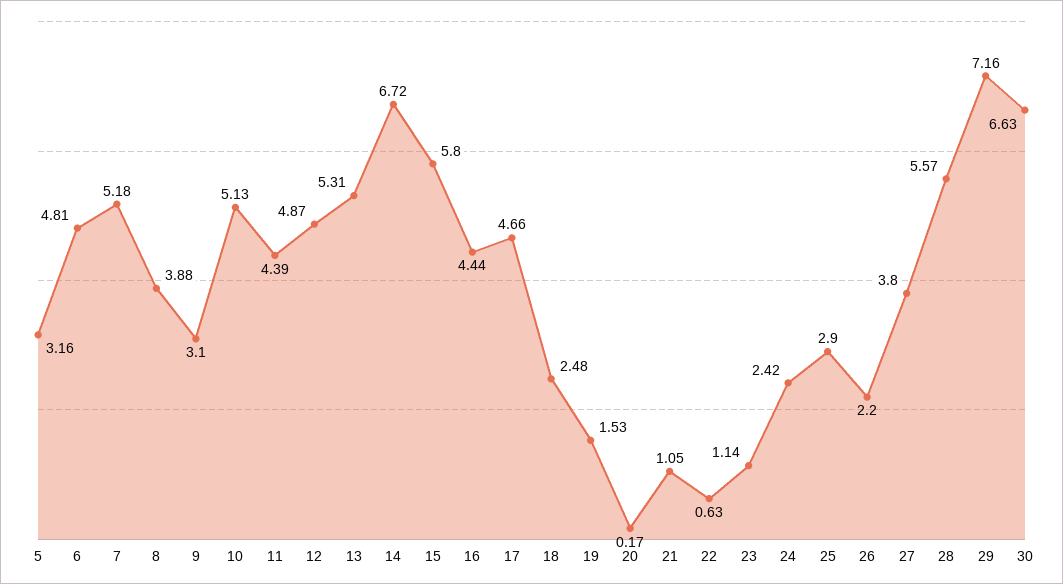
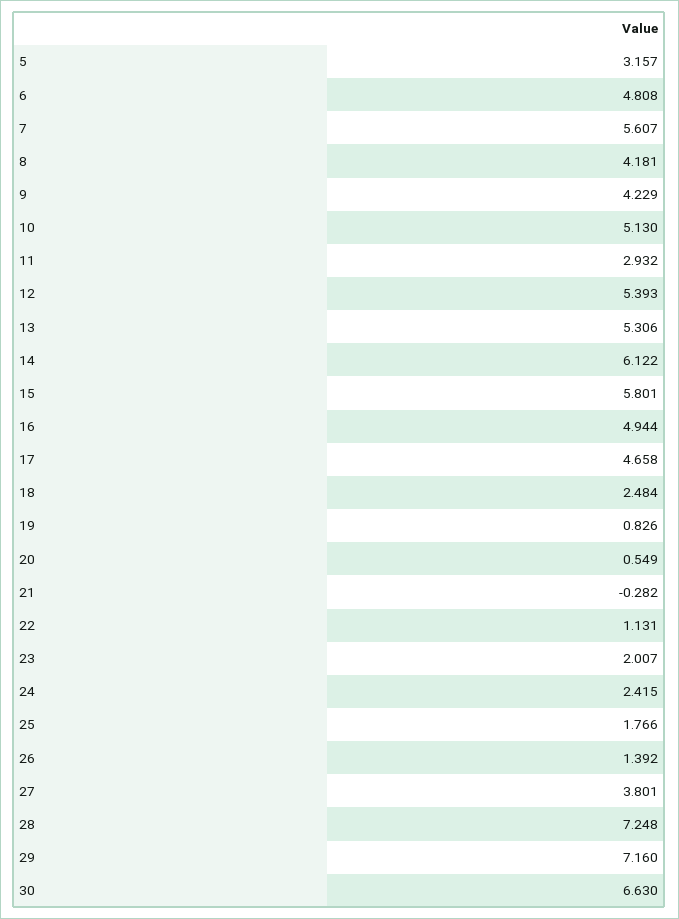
  {
    "5": 3.157,
    "6": 4.808,
-   "7": 5.18,
+   "7": 5.607,
-   "8": 3.88,
+   "8": 4.181,
-   "9": 3.1,
+   "9": 4.229,
    "10": 5.13,
-   "11": 4.39,
+   "11": 2.932,
-   "12": 4.87,
+   "12": 5.393,
    "13": 5.306,
-   "14": 6.72,
+   "14": 6.122,
    "15": 5.801,
-   "16": 4.44,
+   "16": 4.944,
    "17": 4.658,
    "18": 2.484,
-   "19": 1.53,
+   "19": 0.826,
-   "20": 0.17,
+   "20": 0.549,
-   "21": 1.05,
+   "21": -0.282,
-   "22": 0.63,
+   "22": 1.131,
-   "23": 1.14,
+   "23": 2.007,
    "24": 2.415,
-   "25": 2.9,
+   "25": 1.766,
-   "26": 2.2,
+   "26": 1.392,
    "27": 3.801,
-   "28": 5.57,
+   "28": 7.248,
    "29": 7.16,
    "30": 6.63
  }

